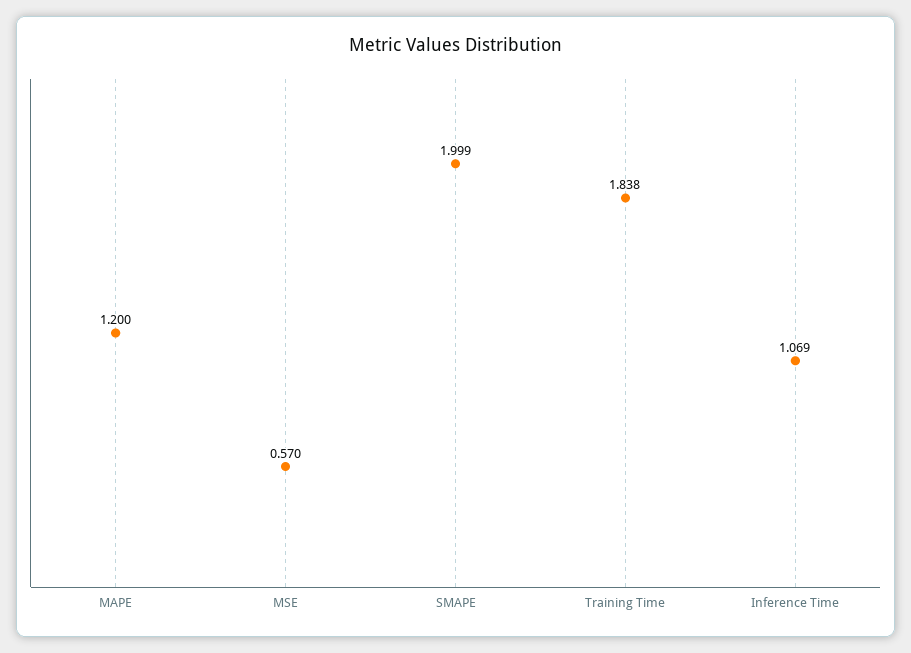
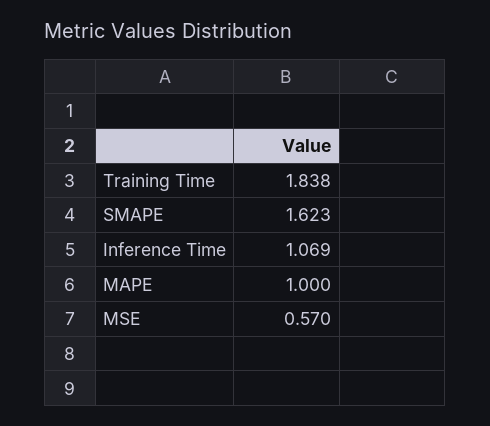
  {
-   "MAPE": 1.2,
+   "MAPE": 1,
    "MSE": 0.57,
-   "SMAPE": 1.999,
+   "SMAPE": 1.623,
    "Training Time": 1.838,
    "Inference Time": 1.069
  }

